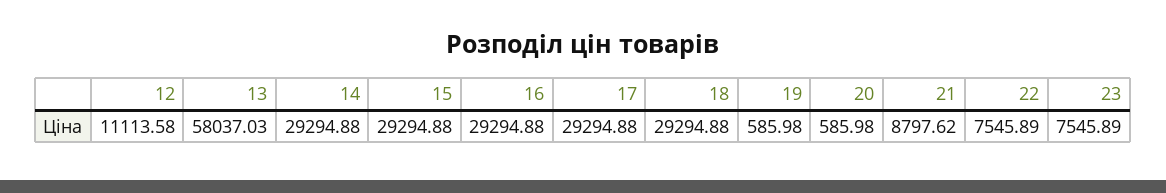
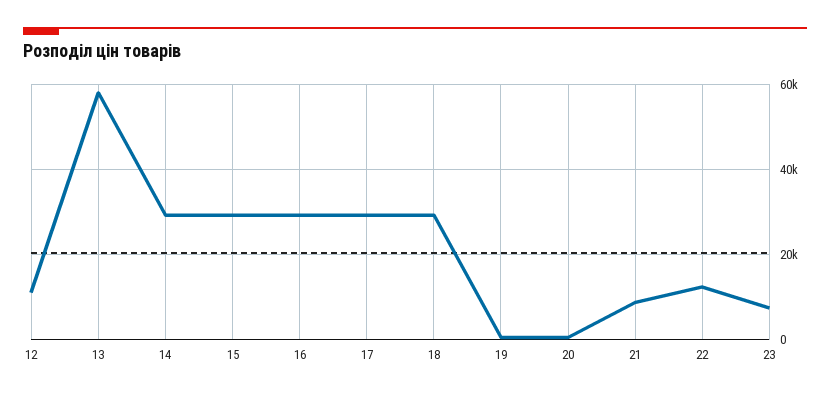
  {
    "12": 11113.58,
    "13": 58037.03,
    "14": 29294.88,
    "15": 29294.88,
    "16": 29294.88,
    "17": 29294.88,
    "18": 29294.88,
    "19": 585.98,
    "20": 585.98,
    "21": 8797.62,
-   "22": 7545.89,
+   "22": 12000,
    "23": 7545.89
  }

